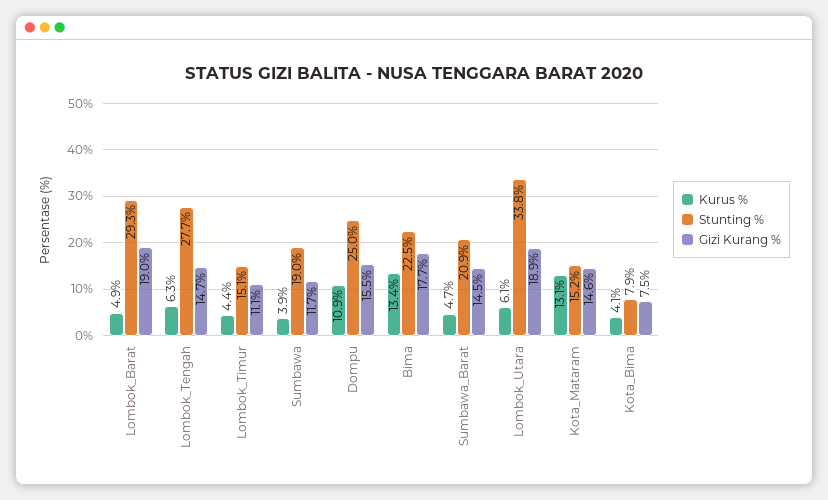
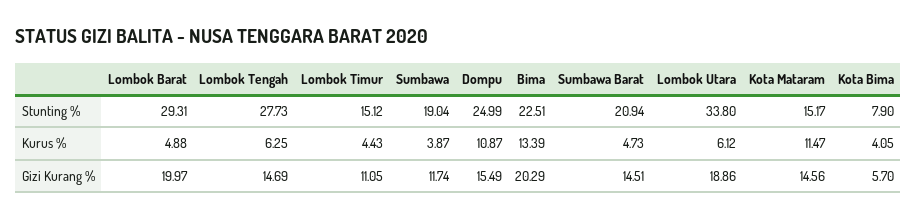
  {
    "Kurus %": {
      "Lombok_Barat": 4.88,
      "Lombok_Tengah": 6.25,
      "Lombok_Timur": 4.43,
      "Sumbawa": 3.87,
      "Dompu": 10.87,
      "Bima": 13.39,
      "Sumbawa_Barat": 4.73,
      "Lombok_Utara": 6.12,
-     "Kota_Mataram": 13.1,
+     "Kota_Mataram": 11.47,
      "Kota_Bima": 4.05
    },
    "Stunting %": {
      "Lombok_Barat": 29.31,
      "Lombok_Tengah": 27.73,
      "Lombok_Timur": 15.12,
      "Sumbawa": 19.04,
      "Dompu": 24.99,
      "Bima": 22.51,
      "Sumbawa_Barat": 20.94,
      "Lombok_Utara": 33.8,
      "Kota_Mataram": 15.17,
      "Kota_Bima": 7.9
    },
    "Gizi Kurang %": {
-     "Lombok_Barat": 19,
+     "Lombok_Barat": 19.97,
      "Lombok_Tengah": 14.69,
      "Lombok_Timur": 11.05,
      "Sumbawa": 11.74,
      "Dompu": 15.49,
-     "Bima": 17.7,
+     "Bima": 20.29,
      "Sumbawa_Barat": 14.51,
      "Lombok_Utara": 18.86,
      "Kota_Mataram": 14.56,
-     "Kota_Bima": 7.5
+     "Kota_Bima": 5.7
    }
  }

